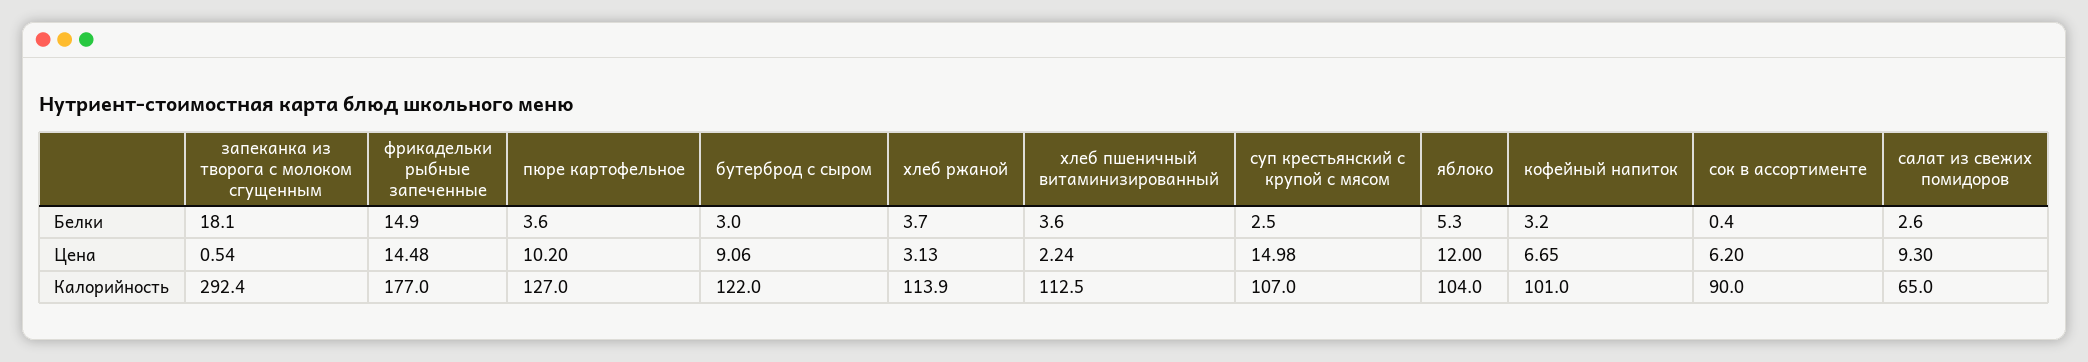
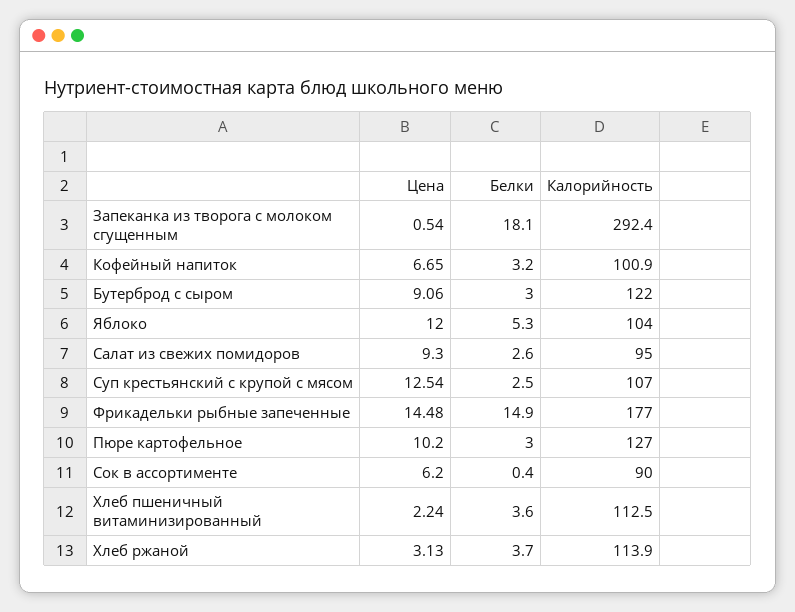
  {
    "запеканка из творога с молоком сгущенным": {
      "Белки": 18.1,
      "Цена": 0.54,
      "Калорийность": 292.4
    },
    "фрикадельки рыбные запеченные": {
      "Белки": 14.9,
      "Цена": 14.48,
      "Калорийность": 177
    },
    "пюре картофельное": {
-     "Белки": 3.6,
+     "Белки": 3,
      "Цена": 10.2,
      "Калорийность": 127
    },
    "бутерброд с сыром": {
      "Белки": 3,
      "Цена": 9.06,
      "Калорийность": 122
    },
    "хлеб ржаной": {
      "Белки": 3.7,
      "Цена": 3.13,
      "Калорийность": 113.9
    },
    "хлеб пшеничный витаминизированный": {
      "Белки": 3.6,
      "Цена": 2.24,
      "Калорийность": 112.5
    },
    "суп крестьянский с крупой с мясом": {
      "Белки": 2.5,
-     "Цена": 14.98,
+     "Цена": 12.54,
      "Калорийность": 107
    },
    "яблоко": {
      "Белки": 5.3,
      "Цена": 12,
      "Калорийность": 104
    },
    "кофейный напиток": {
      "Белки": 3.2,
      "Цена": 6.65,
-     "Калорийность": 101
+     "Калорийность": 100.9
    },
    "сок в ассортименте": {
      "Белки": 0.4,
      "Цена": 6.2,
      "Калорийность": 90
    },
    "салат из свежих помидоров": {
      "Белки": 2.6,
      "Цена": 9.3,
-     "Калорийность": 65
+     "Калорийность": 95
    }
  }

